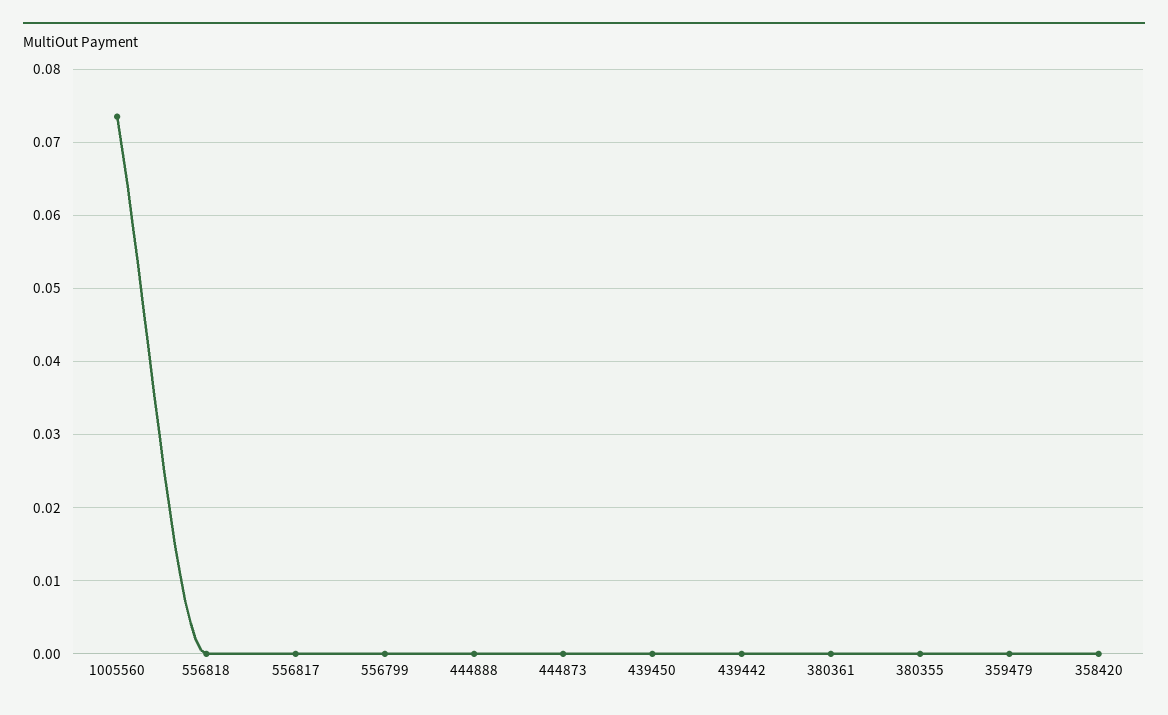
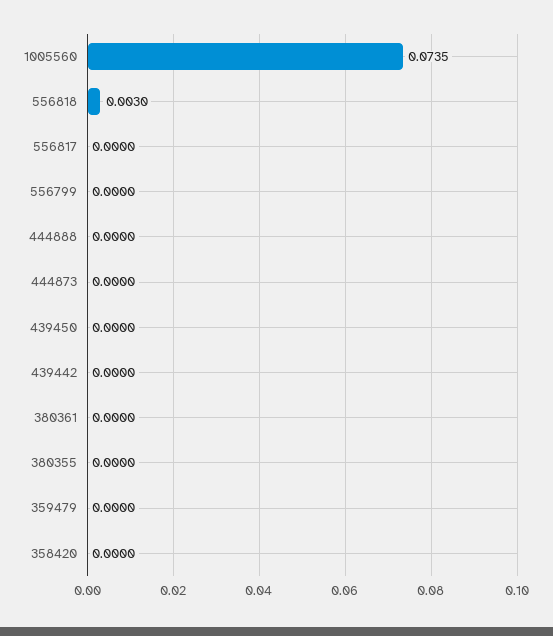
  {
    "1005560": 0.0735,
-   "556818": 0,
+   "556818": 0.003,
    "556817": 0,
    "556799": 0,
    "444888": 0,
    "444873": 0,
    "439450": 0,
    "439442": 0,
    "380361": 0,
    "380355": 0,
    "359479": 0,
    "358420": 0
  }

